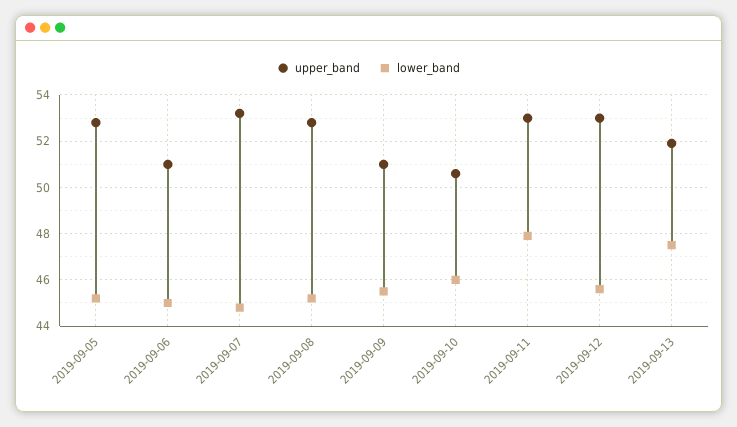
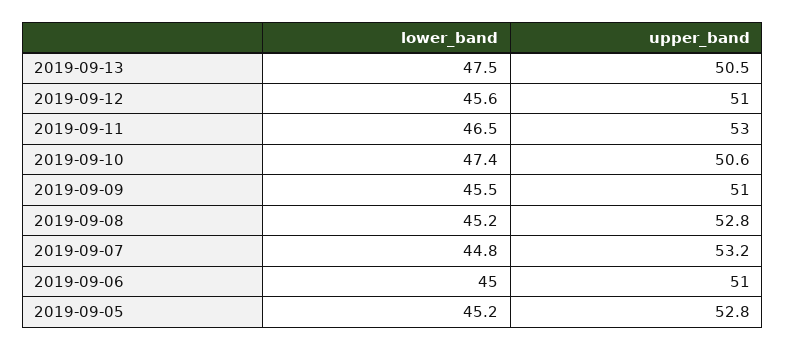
  {
    "upper_band": {
      "2019-09-05": 52.8,
      "2019-09-06": 51,
      "2019-09-07": 53.2,
      "2019-09-08": 52.8,
      "2019-09-09": 51,
      "2019-09-10": 50.6,
      "2019-09-11": 53,
-     "2019-09-12": 53,
+     "2019-09-12": 51,
-     "2019-09-13": 52
+     "2019-09-13": 50.5
    },
    "lower_band": {
      "2019-09-05": 45.2,
      "2019-09-06": 45,
      "2019-09-07": 44.8,
      "2019-09-08": 45.2,
      "2019-09-09": 45.5,
-     "2019-09-10": 46,
+     "2019-09-10": 47.4,
-     "2019-09-11": 48,
+     "2019-09-11": 46.5,
      "2019-09-12": 45.6,
      "2019-09-13": 47.5
    }
  }

